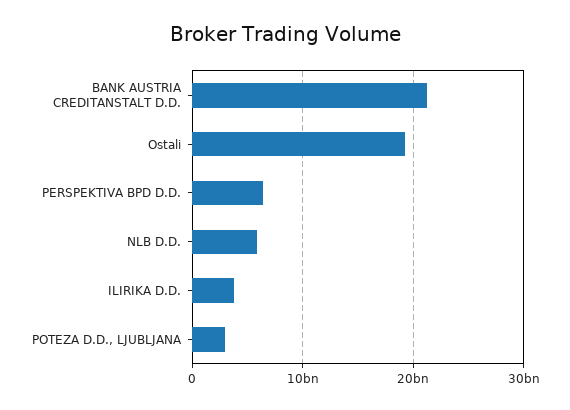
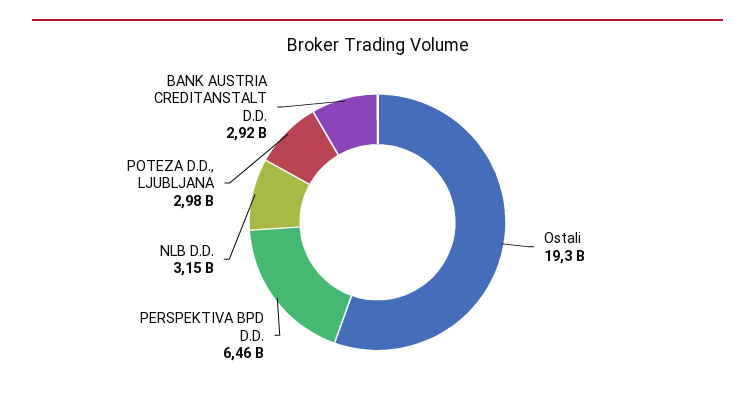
  {
-   "BANK AUSTRIA CREDITANSTALT D.D.": 21000000000,
+   "BANK AUSTRIA CREDITANSTALT D.D.": 2920000000,
    "Ostali": 19300000000,
    "PERSPEKTIVA BPD D.D.": 6460000000,
-   "NLB D.D.": 6000000000,
+   "NLB D.D.": 3150000000,
-   "ILIRIKA D.D.": 4000000000,
    "POTEZA D.D., LJUBLJANA": 2980000000
  }

